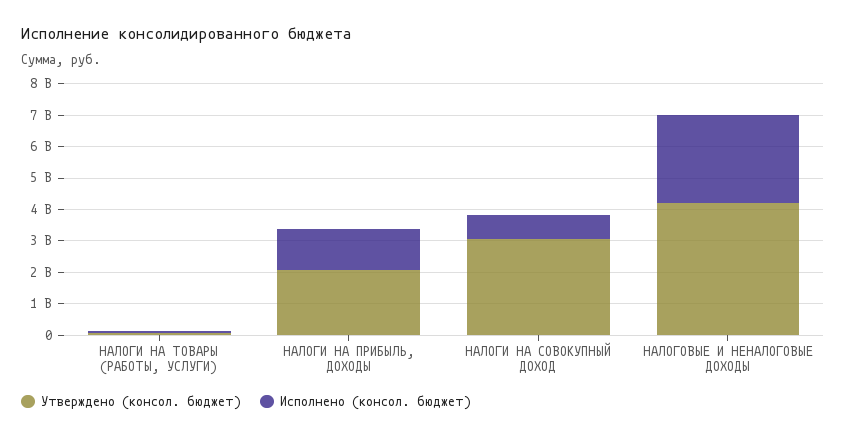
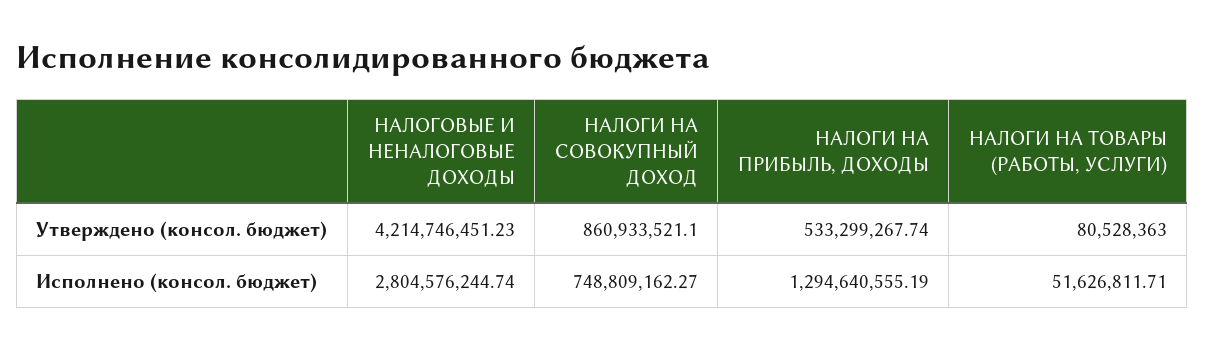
  {
    "Утверждено (консол. бюджет)": {
      "НАЛОГИ НА ТОВАРЫ (РАБОТЫ, УСЛУГИ)": 80528363,
-     "НАЛОГИ НА ПРИБЫЛЬ, ДОХОДЫ": 2000000000,
+     "НАЛОГИ НА ПРИБЫЛЬ, ДОХОДЫ": 533299267.74,
-     "НАЛОГИ НА СОВОКУПНЫЙ ДОХОД": 3000000000,
+     "НАЛОГИ НА СОВОКУПНЫЙ ДОХОД": 860933521.1,
      "НАЛОГОВЫЕ И НЕНАЛОГОВЫЕ ДОХОДЫ": 4214746451.23
    },
    "Исполнено (консол. бюджет)": {
      "НАЛОГИ НА ТОВАРЫ (РАБОТЫ, УСЛУГИ)": 51626811.71,
      "НАЛОГИ НА ПРИБЫЛЬ, ДОХОДЫ": 1294640555.19,
      "НАЛОГИ НА СОВОКУПНЫЙ ДОХОД": 748809162.27,
      "НАЛОГОВЫЕ И НЕНАЛОГОВЫЕ ДОХОДЫ": 2804576244.74
    }
  }

